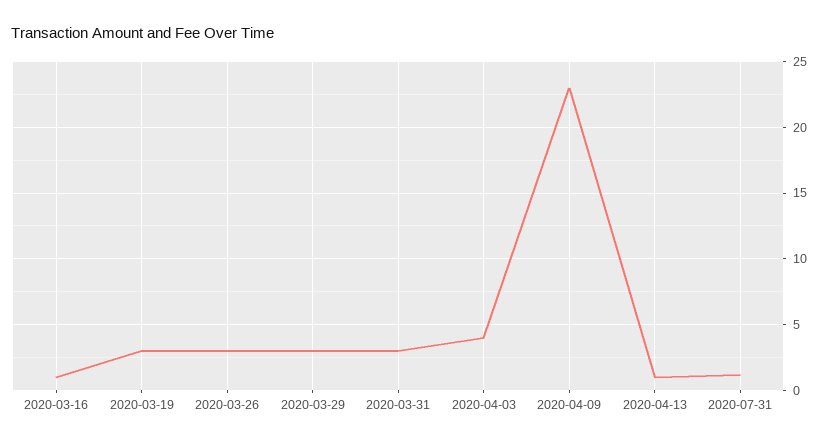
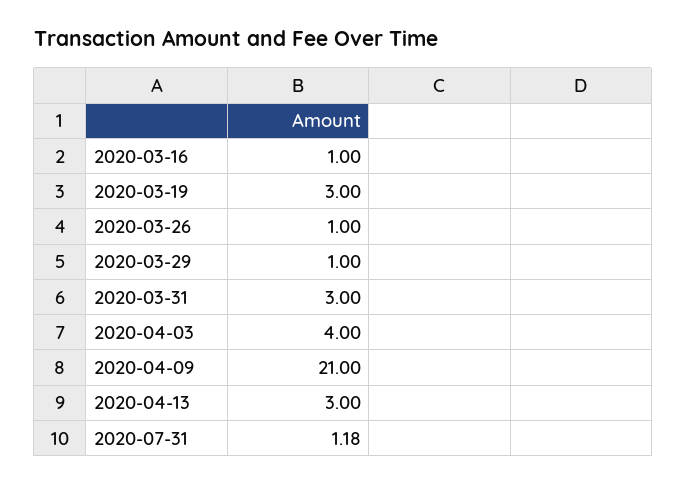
  {
    "2020-03-16": 1,
    "2020-03-19": 3,
-   "2020-03-26": 3,
+   "2020-03-26": 1,
-   "2020-03-29": 3,
+   "2020-03-29": 1,
    "2020-03-31": 3,
    "2020-04-03": 4,
-   "2020-04-09": 23,
+   "2020-04-09": 21,
-   "2020-04-13": 1,
+   "2020-04-13": 3,
    "2020-07-31": 1.18
  }

